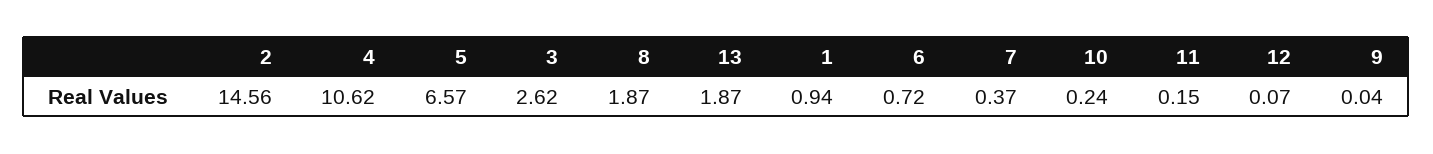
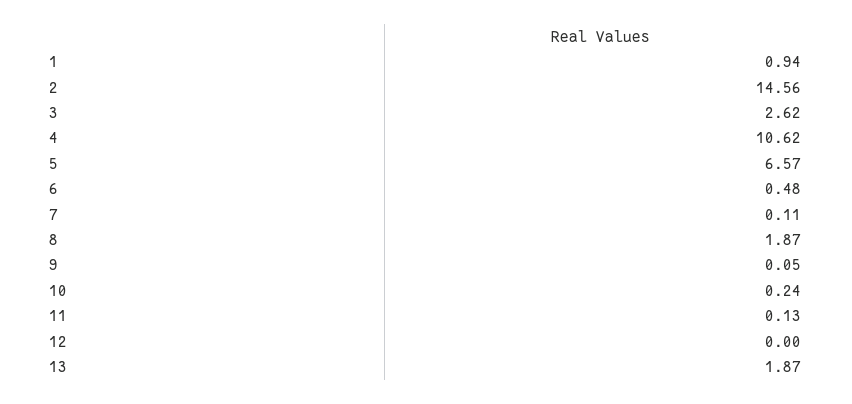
  {
    "2": 14.56,
    "4": 10.62,
    "5": 6.57,
    "3": 2.62,
    "8": 1.87,
    "13": 1.87,
    "1": 0.94,
-   "6": 0.72,
+   "6": 0.48,
-   "7": 0.37,
+   "7": 0.11,
    "10": 0.24,
-   "11": 0.15,
+   "11": 0.13,
-   "12": 0.07,
+   "12": 0,
-   "9": 0.04
+   "9": 0.05
  }

